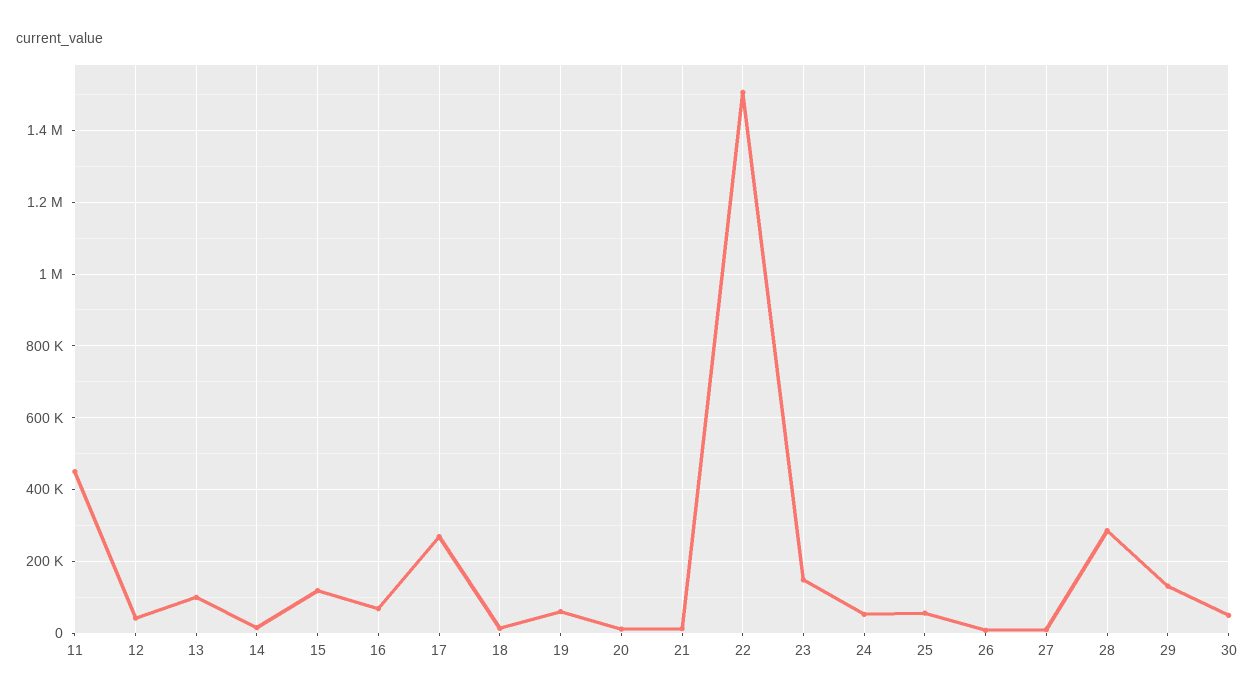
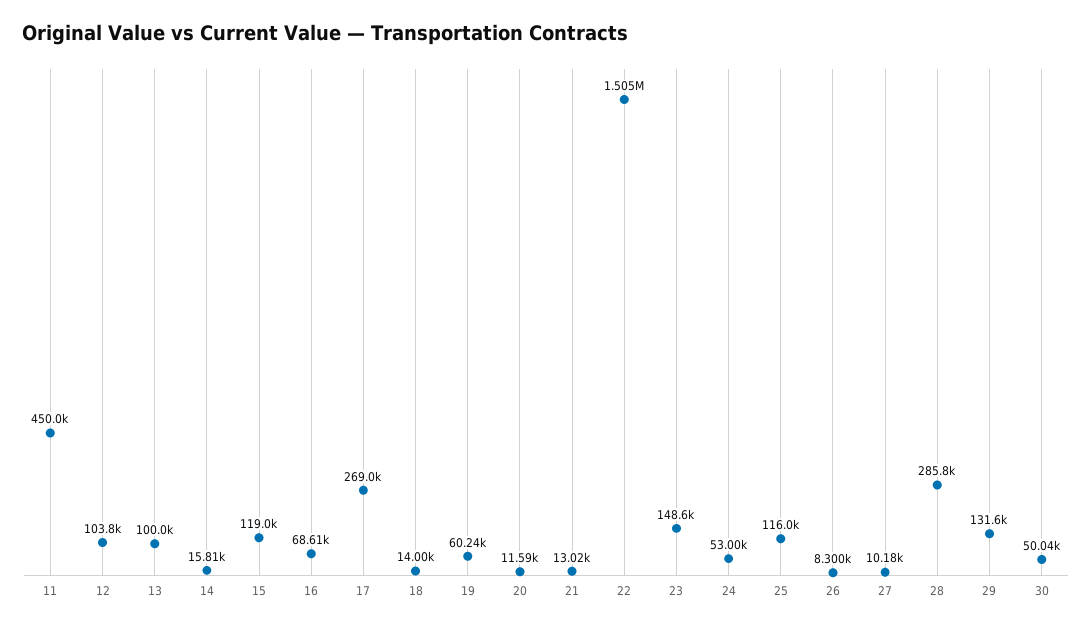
  {
    "11": 450000,
-   "12": 40000,
+   "12": 103800,
    "13": 100000,
    "14": 15810,
    "15": 119000,
    "16": 68610,
    "17": 269000,
    "18": 14000,
    "19": 60240,
    "20": 11590,
    "21": 13020,
    "22": 1505000,
    "23": 148600,
    "24": 53000,
-   "25": 60000,
+   "25": 116000,
    "26": 8300,
    "27": 10180,
    "28": 285800,
    "29": 131600,
    "30": 50040
  }

